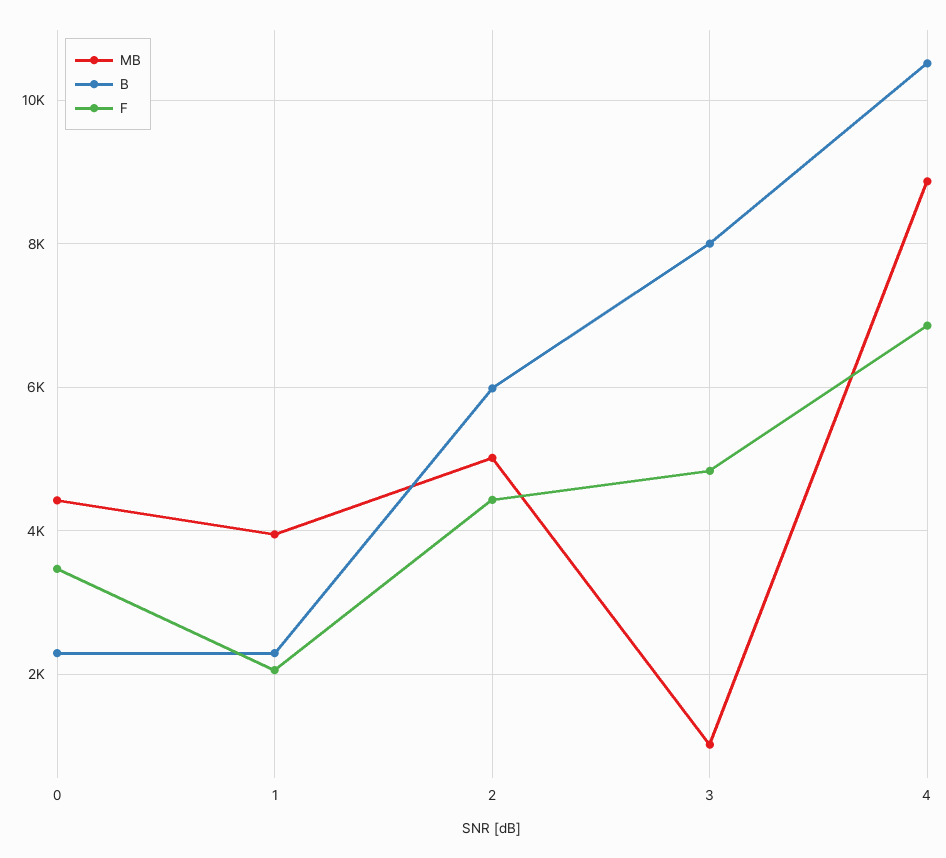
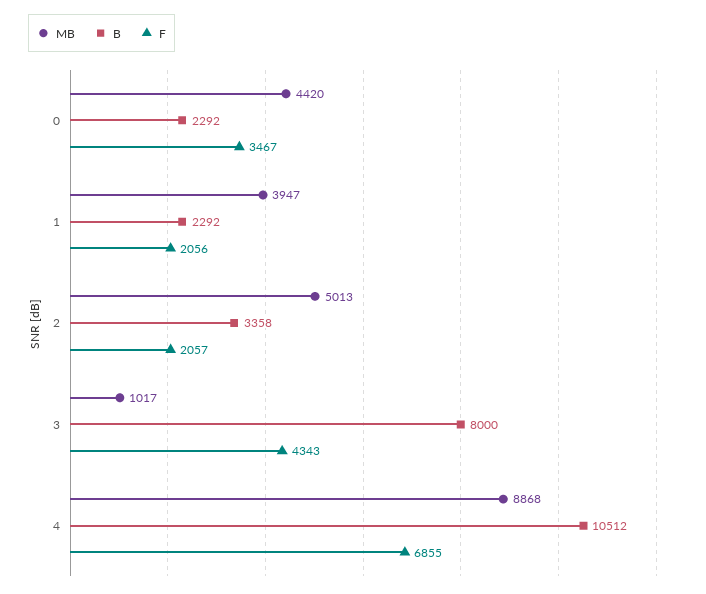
  {
    "MB": {
      "0": 4420,
      "1": 3947,
      "2": 5013,
      "3": 1017,
      "4": 8868
    },
    "B": {
      "0": 2292,
      "1": 2292,
-     "2": 6000,
+     "2": 3358,
      "3": 8000,
      "4": 10512
    },
    "F": {
      "0": 3467,
      "1": 2056,
-     "2": 4400,
+     "2": 2057,
-     "3": 4800,
+     "3": 4343,
      "4": 6855
    }
  }

